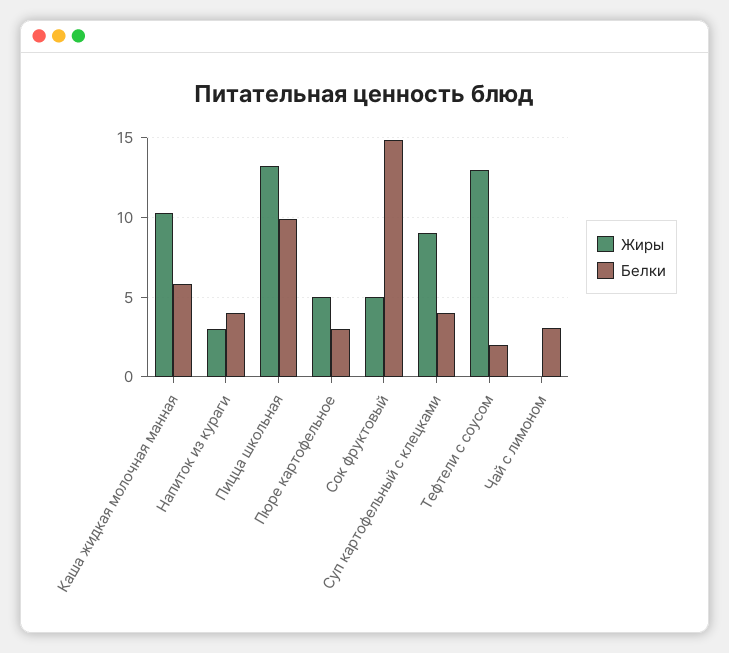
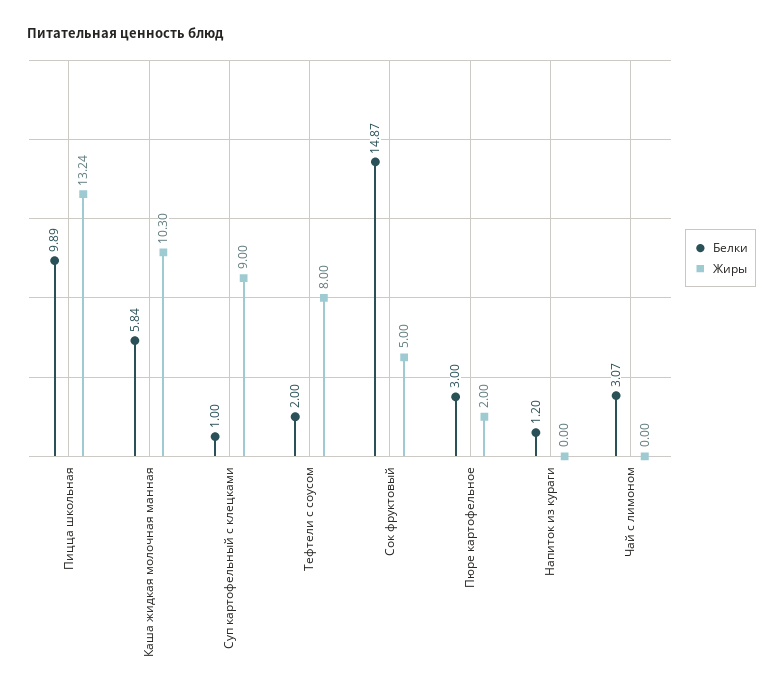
  {
    "Жиры": {
      "Каша жидкая молочная манная": 10.3,
-     "Напиток из кураги": 3,
+     "Напиток из кураги": 0,
      "Пицца школьная": 13.24,
-     "Пюре картофельное": 5,
+     "Пюре картофельное": 2,
      "Сок фруктовый": 5,
      "Суп картофельный с клецками": 9,
-     "Тефтели с соусом": 13,
+     "Тефтели с соусом": 8,
      "Чай с лимоном": 0
    },
    "Белки": {
      "Каша жидкая молочная манная": 5.84,
-     "Напиток из кураги": 4,
+     "Напиток из кураги": 1.2,
      "Пицца школьная": 9.89,
      "Пюре картофельное": 3,
      "Сок фруктовый": 14.87,
-     "Суп картофельный с клецками": 4,
+     "Суп картофельный с клецками": 1,
      "Тефтели с соусом": 2,
      "Чай с лимоном": 3.07
    }
  }

